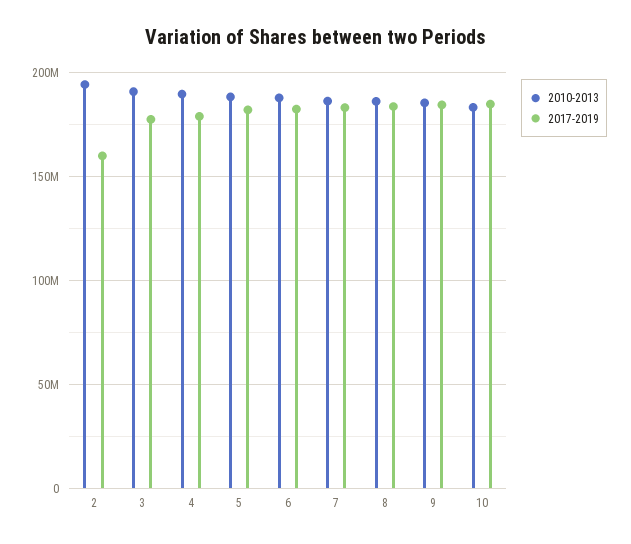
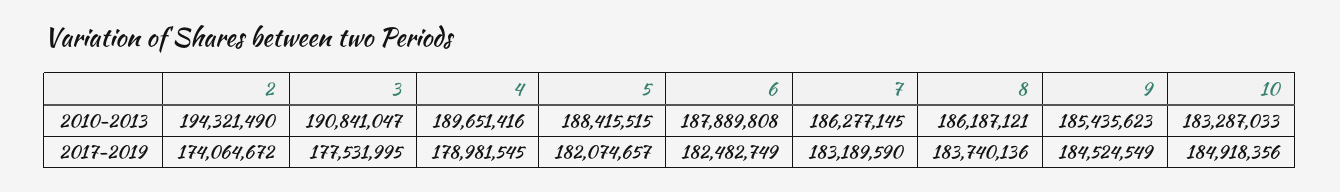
  {
    "2010-2013": {
      "2": 194321490,
      "3": 190841047,
      "4": 189651416,
      "5": 188415515,
      "6": 187889808,
      "7": 186277145,
      "8": 186187121,
      "9": 185435623,
      "10": 183287033
    },
    "2017-2019": {
-     "2": 160000000,
+     "2": 174064672,
      "3": 177531995,
      "4": 178981545,
      "5": 182074657,
      "6": 182482749,
      "7": 183189590,
      "8": 183740136,
      "9": 184524549,
      "10": 184918356
    }
  }

